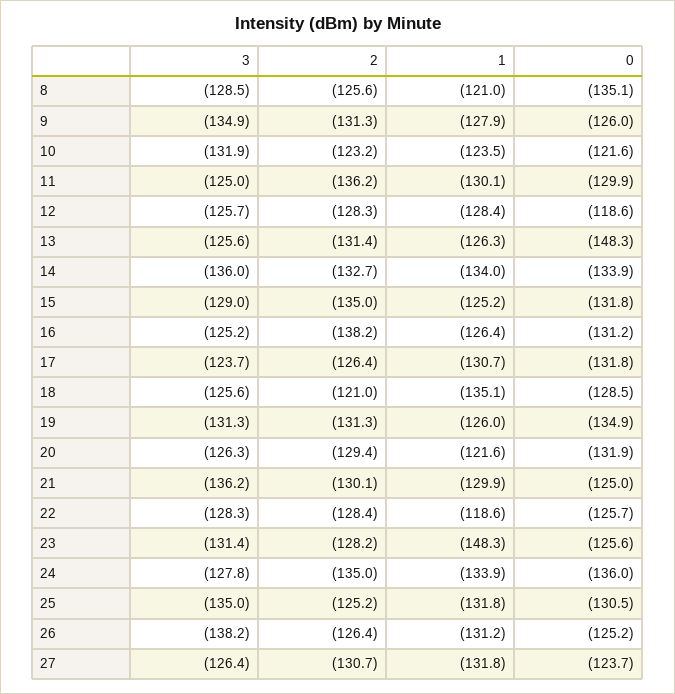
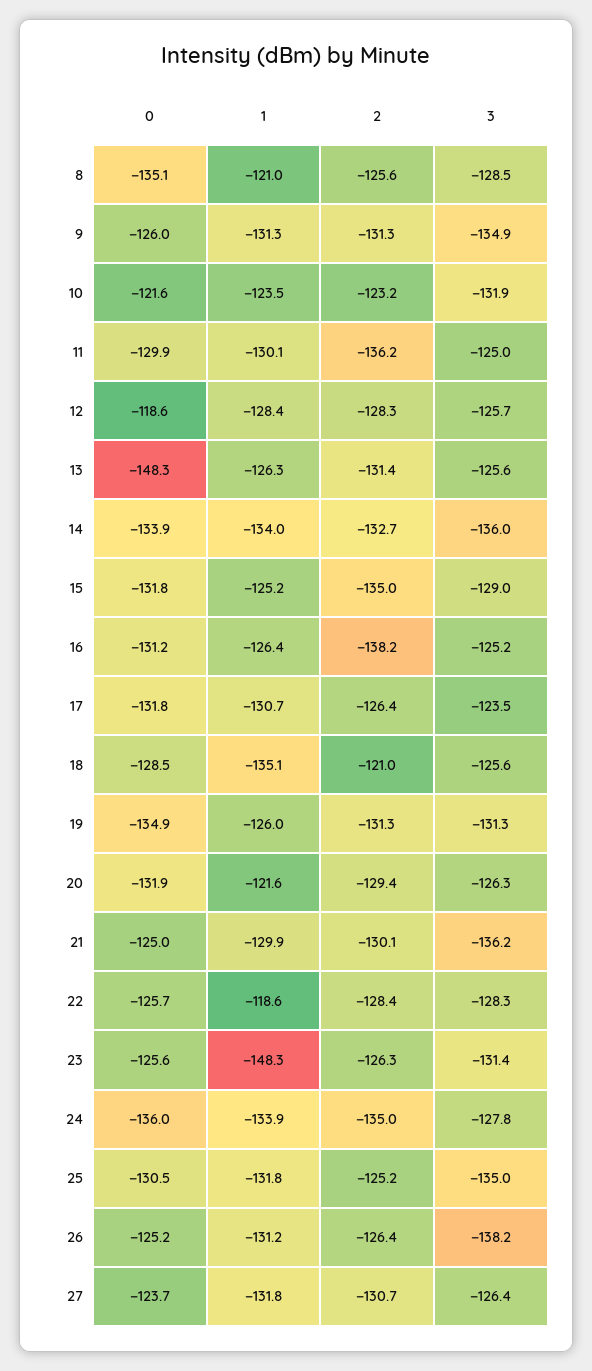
  {
    "3": {
      "8": -128.5,
      "9": -134.9,
      "10": -131.9,
      "11": -125,
      "12": -125.7,
      "13": -125.6,
      "14": -136,
      "15": -129,
      "16": -125.2,
-     "17": -123.7,
+     "17": -123.5,
      "18": -125.6,
      "19": -131.3,
      "20": -126.3,
      "21": -136.2,
      "22": -128.3,
      "23": -131.4,
      "24": -127.8,
      "25": -135,
      "26": -138.2,
      "27": -126.4
    },
    "2": {
      "8": -125.6,
      "9": -131.3,
      "10": -123.2,
      "11": -136.2,
      "12": -128.3,
      "13": -131.4,
      "14": -132.7,
      "15": -135,
      "16": -138.2,
      "17": -126.4,
      "18": -121,
      "19": -131.3,
      "20": -129.4,
      "21": -130.1,
      "22": -128.4,
-     "23": -128.2,
+     "23": -126.3,
      "24": -135,
      "25": -125.2,
      "26": -126.4,
      "27": -130.7
    },
    "1": {
      "8": -121,
-     "9": -127.9,
+     "9": -131.3,
      "10": -123.5,
      "11": -130.1,
      "12": -128.4,
      "13": -126.3,
      "14": -134,
      "15": -125.2,
      "16": -126.4,
      "17": -130.7,
      "18": -135.1,
      "19": -126,
      "20": -121.6,
      "21": -129.9,
      "22": -118.6,
      "23": -148.3,
      "24": -133.9,
      "25": -131.8,
      "26": -131.2,
      "27": -131.8
    },
    "0": {
      "8": -135.1,
      "9": -126,
      "10": -121.6,
      "11": -129.9,
      "12": -118.6,
      "13": -148.3,
      "14": -133.9,
      "15": -131.8,
      "16": -131.2,
      "17": -131.8,
      "18": -128.5,
      "19": -134.9,
      "20": -131.9,
      "21": -125,
      "22": -125.7,
      "23": -125.6,
      "24": -136,
      "25": -130.5,
      "26": -125.2,
      "27": -123.7
    }
  }

